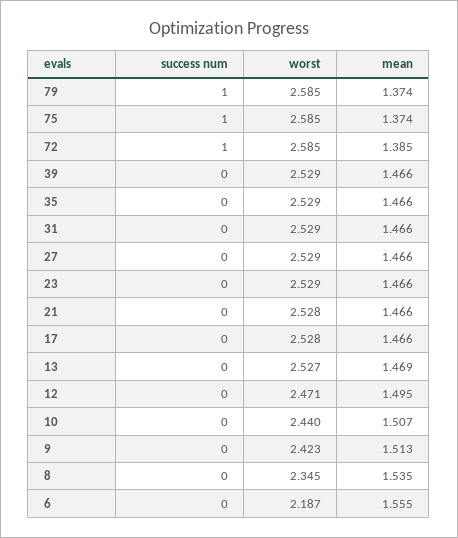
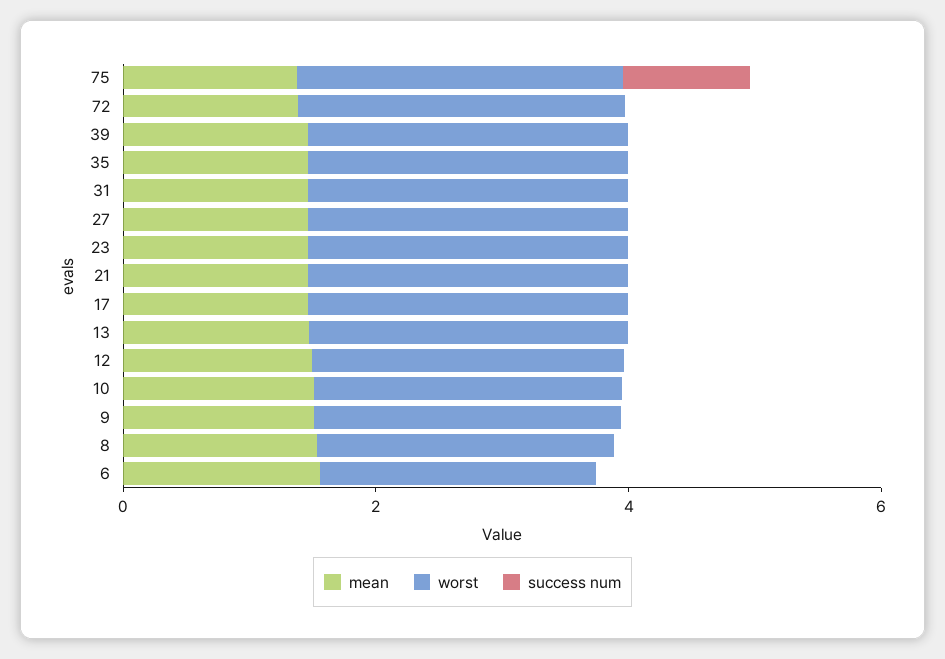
  {
    "success num": {
-     "79": 1,
      "75": 1,
-     "72": 1,
+     "72": 0,
      "39": 0,
      "35": 0,
      "31": 0,
      "27": 0,
      "23": 0,
      "21": 0,
      "17": 0,
      "13": 0,
      "12": 0,
      "10": 0,
      "9": 0,
      "8": 0,
      "6": 0
    },
    "worst": {
-     "79": 2.585,
      "75": 2.585,
      "72": 2.585,
      "39": 2.529,
      "35": 2.529,
      "31": 2.529,
      "27": 2.529,
      "23": 2.529,
      "21": 2.528,
      "17": 2.528,
      "13": 2.527,
      "12": 2.471,
      "10": 2.44,
      "9": 2.423,
      "8": 2.345,
      "6": 2.187
    },
    "mean": {
-     "79": 1.374,
      "75": 1.374,
      "72": 1.385,
      "39": 1.466,
      "35": 1.466,
      "31": 1.466,
      "27": 1.466,
      "23": 1.466,
      "21": 1.466,
      "17": 1.466,
      "13": 1.469,
      "12": 1.495,
      "10": 1.507,
      "9": 1.513,
      "8": 1.535,
      "6": 1.555
    }
  }

